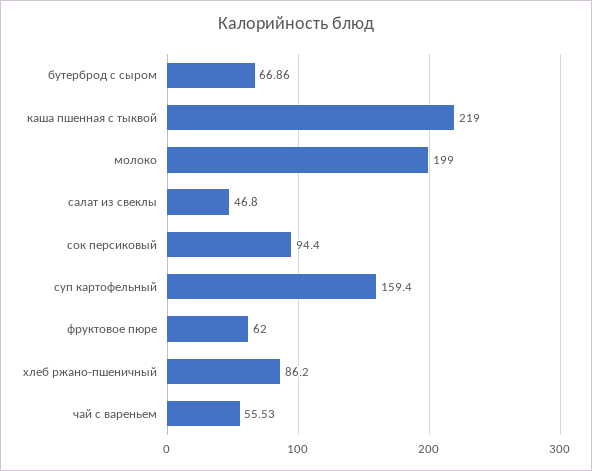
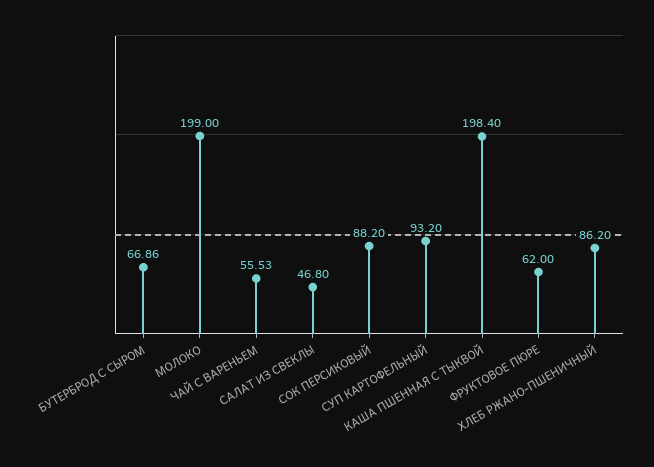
  {
    "бутерброд с сыром": 66.86,
-   "каша пшенная с тыквой": 219,
+   "каша пшенная с тыквой": 198.4,
    "молоко": 199,
    "салат из свеклы": 46.8,
-   "сок персиковый": 94.4,
+   "сок персиковый": 88.2,
-   "суп картофельный": 159.4,
+   "суп картофельный": 93.2,
    "фруктовое пюре": 62,
    "хлеб ржано-пшеничный": 86.2,
    "чай с вареньем": 55.53
  }

